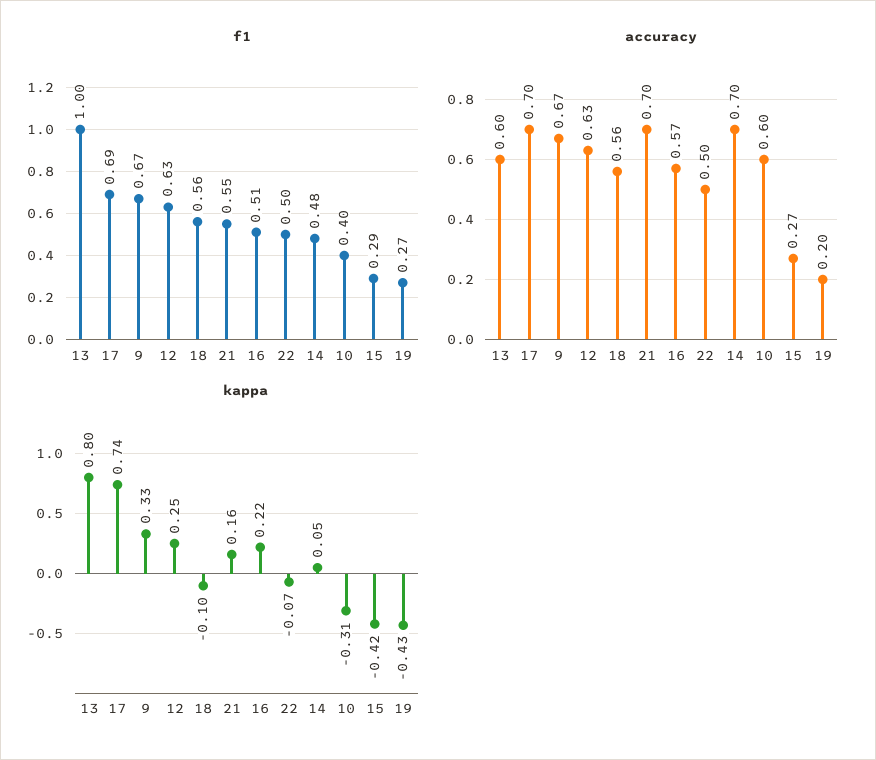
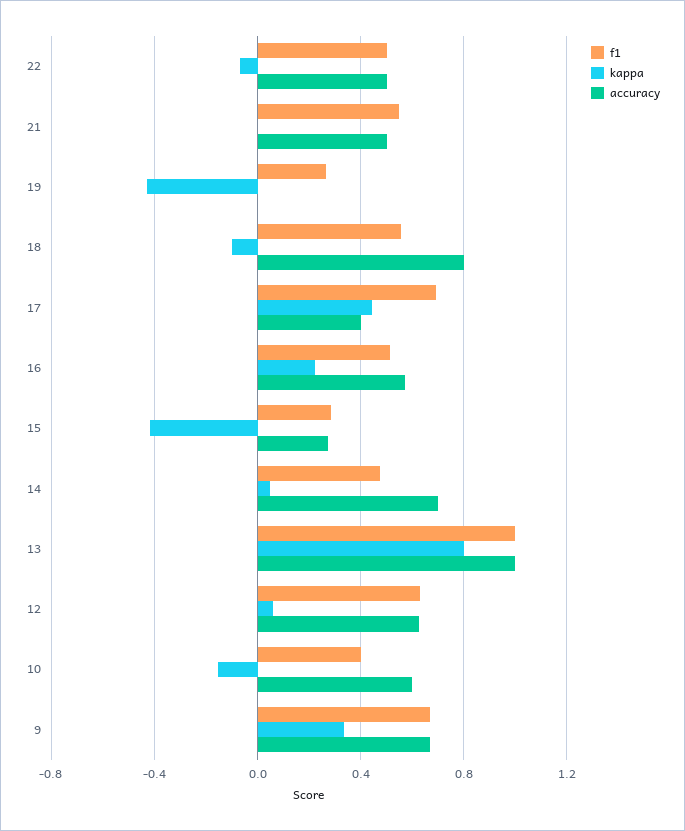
  {
    "f1": {
      "13": 1,
      "17": 0.69,
      "9": 0.67,
      "12": 0.63,
      "18": 0.56,
      "21": 0.55,
      "16": 0.51,
      "22": 0.5,
      "14": 0.48,
      "10": 0.4,
      "15": 0.29,
      "19": 0.27
    },
    "accuracy": {
-     "13": 0.6,
+     "13": 1,
-     "17": 0.7,
+     "17": 0.4,
      "9": 0.67,
      "12": 0.63,
-     "18": 0.56,
+     "18": 0.8,
-     "21": 0.7,
+     "21": 0.5,
      "16": 0.57,
      "22": 0.5,
      "14": 0.7,
      "10": 0.6,
      "15": 0.27,
-     "19": 0.2
+     "19": 0
    },
    "kappa": {
      "13": 0.8,
-     "17": 0.74,
+     "17": 0.45,
      "9": 0.33,
-     "12": 0.25,
+     "12": 0.05,
      "18": -0.1,
-     "21": 0.16,
+     "21": 0,
      "16": 0.22,
      "22": -0.07,
      "14": 0.05,
-     "10": -0.31,
+     "10": -0.15,
      "15": -0.42,
      "19": -0.43
    }
  }

